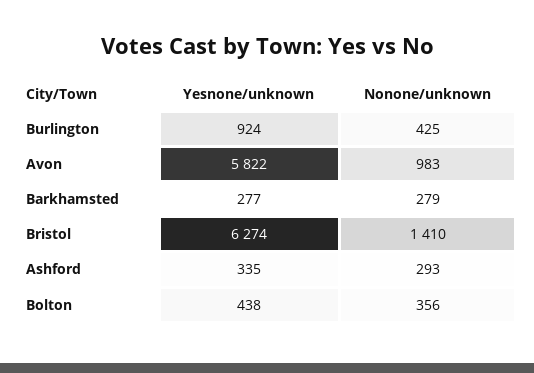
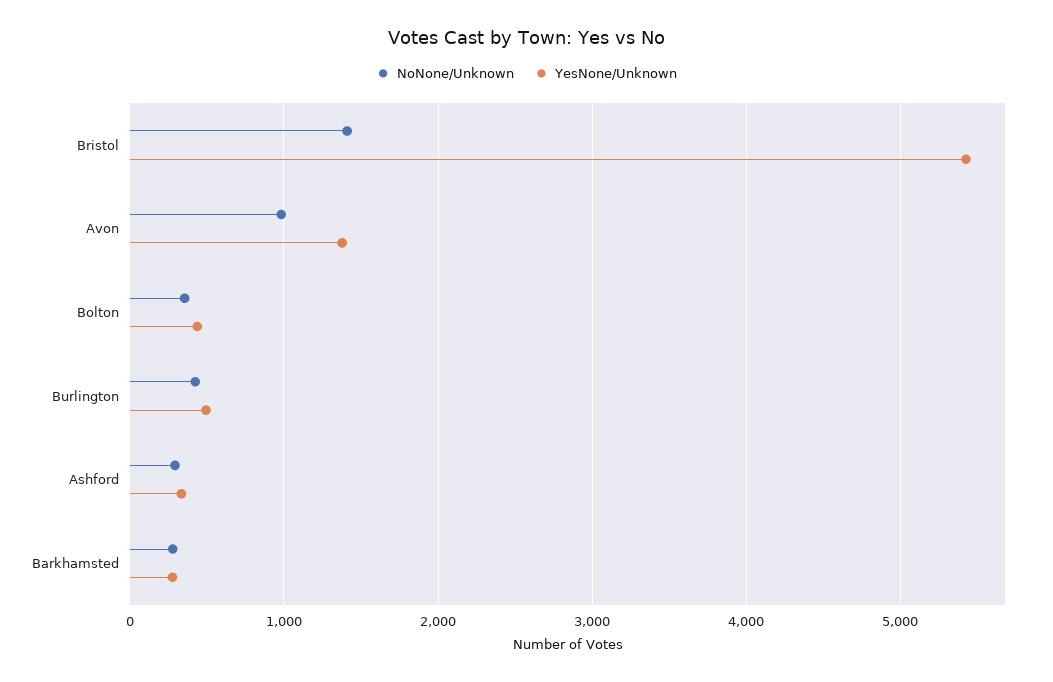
  {
    "Yesnone/unknown": {
-     "Burlington": 924,
+     "Burlington": 500,
-     "Avon": 5822,
+     "Avon": 1400,
      "Barkhamsted": 277,
-     "Bristol": 6274,
+     "Bristol": 5400,
      "Ashford": 335,
      "Bolton": 438
    },
    "Nonone/unknown": {
      "Burlington": 425,
      "Avon": 983,
      "Barkhamsted": 279,
      "Bristol": 1410,
      "Ashford": 293,
      "Bolton": 356
    }
  }

